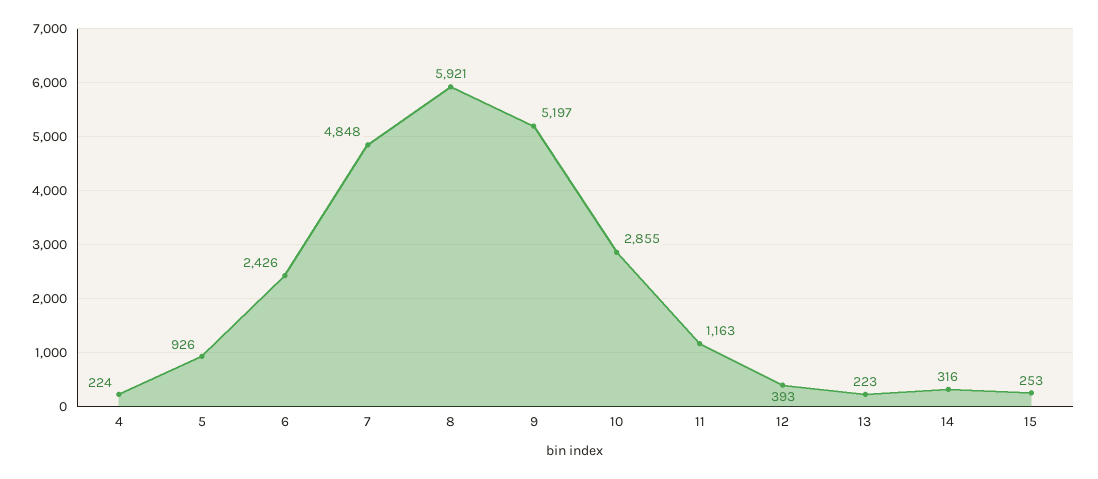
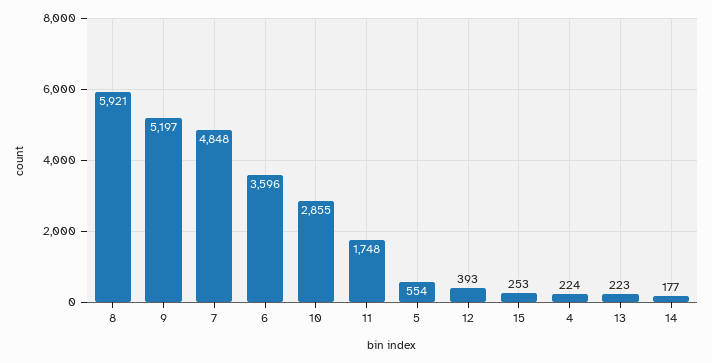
  {
    "4": 224,
-   "5": 926,
+   "5": 554,
-   "6": 2426,
+   "6": 3596,
    "7": 4848,
    "8": 5921,
    "9": 5197,
    "10": 2855,
-   "11": 1163,
+   "11": 1748,
    "12": 393,
    "13": 223,
-   "14": 316,
+   "14": 177,
    "15": 253
  }

